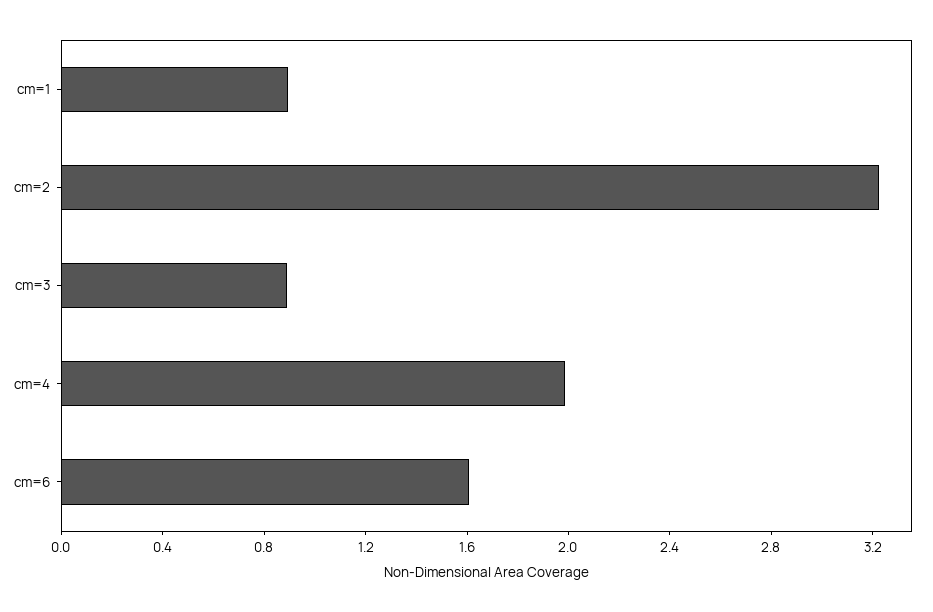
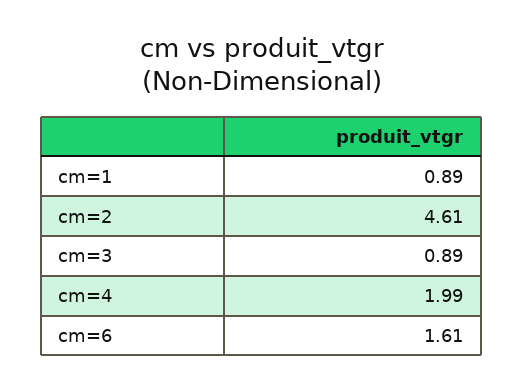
  {
    "cm=1": 0.89,
-   "cm=2": 3.2,
+   "cm=2": 4.61,
    "cm=3": 0.89,
    "cm=4": 1.99,
    "cm=6": 1.61
  }

